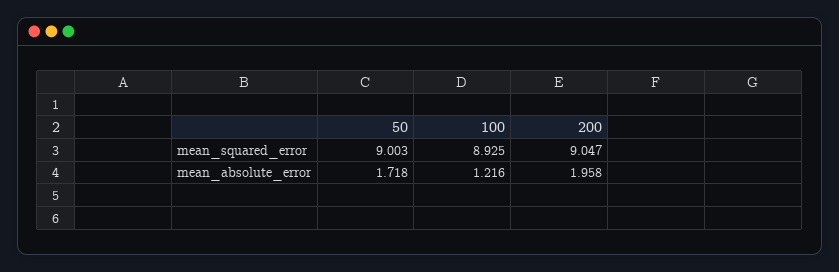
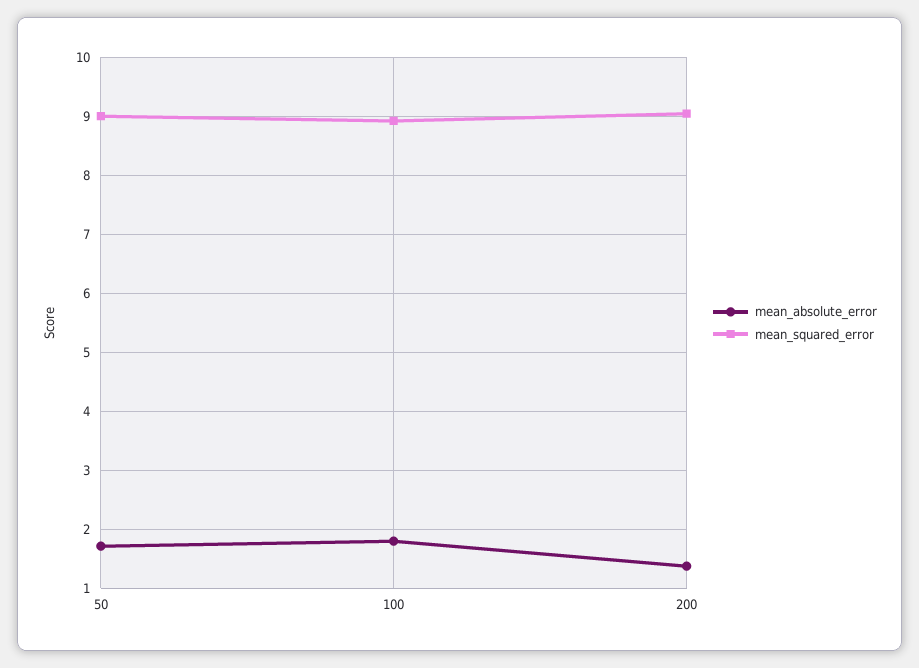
  {
    "mean_squared_error": {
      "50": 9.003,
      "100": 8.925,
      "200": 9.047
    },
    "mean_absolute_error": {
      "50": 1.718,
-     "100": 1.216,
+     "100": 1.8,
-     "200": 1.958
+     "200": 1.4
    }
  }

